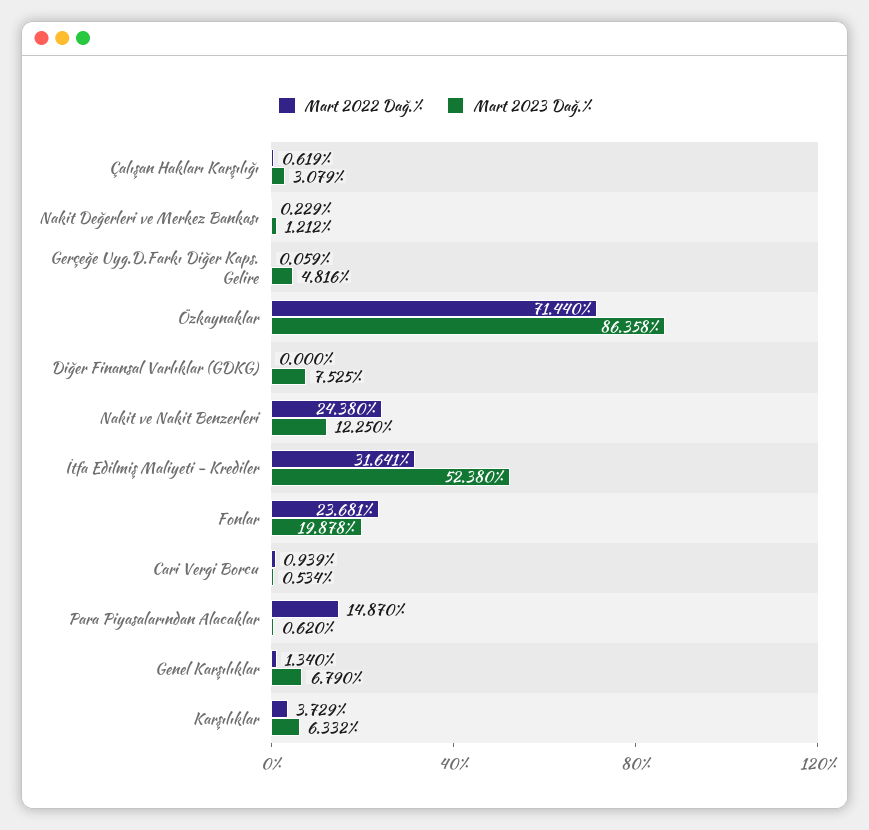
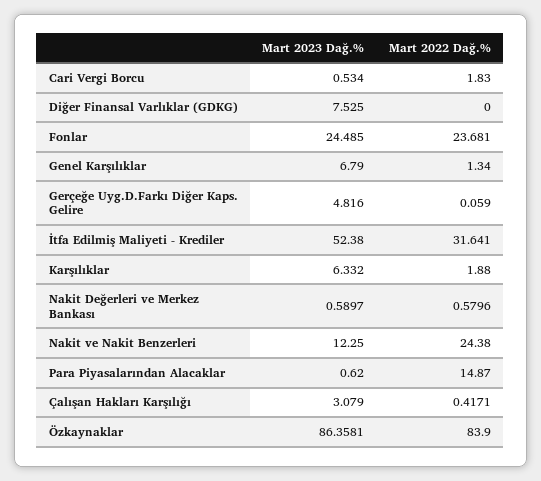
  {
    "Mart 2022 Dağ.%": {
-     "Çalışan Hakları Karşılığı": 0.619,
+     "Çalışan Hakları Karşılığı": 0.4171,
-     "Nakit Değerleri ve Merkez Bankası": 0.229,
+     "Nakit Değerleri ve Merkez Bankası": 0.5796,
      "Gerçeğe Uyg.D.Farkı Diğer Kaps. Gelire": 0.059,
-     "Özkaynaklar": 71.44,
+     "Özkaynaklar": 83.9,
      "Diğer Finansal Varlıklar (GDKG)": 0,
      "Nakit ve Nakit Benzerleri": 24.38,
      "İtfa Edilmiş Maliyeti - Krediler": 31.641,
      "Fonlar": 23.681,
-     "Cari Vergi Borcu": 0.939,
+     "Cari Vergi Borcu": 1.83,
      "Para Piyasalarından Alacaklar": 14.87,
      "Genel Karşılıklar": 1.34,
-     "Karşılıklar": 3.729
+     "Karşılıklar": 1.88
    },
    "Mart 2023 Dağ.%": {
      "Çalışan Hakları Karşılığı": 3.079,
-     "Nakit Değerleri ve Merkez Bankası": 1.212,
+     "Nakit Değerleri ve Merkez Bankası": 0.5897,
      "Gerçeğe Uyg.D.Farkı Diğer Kaps. Gelire": 4.816,
      "Özkaynaklar": 86.3581,
      "Diğer Finansal Varlıklar (GDKG)": 7.525,
      "Nakit ve Nakit Benzerleri": 12.25,
      "İtfa Edilmiş Maliyeti - Krediler": 52.38,
-     "Fonlar": 19.878,
+     "Fonlar": 24.485,
      "Cari Vergi Borcu": 0.534,
      "Para Piyasalarından Alacaklar": 0.62,
      "Genel Karşılıklar": 6.79,
      "Karşılıklar": 6.332
    }
  }

